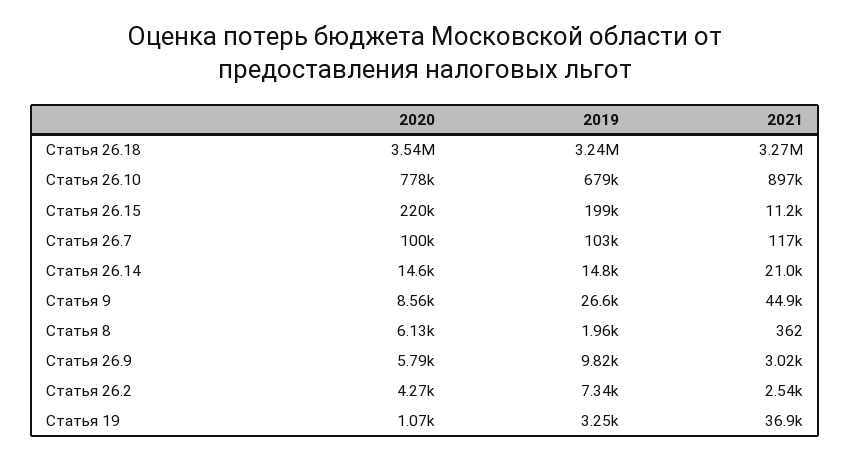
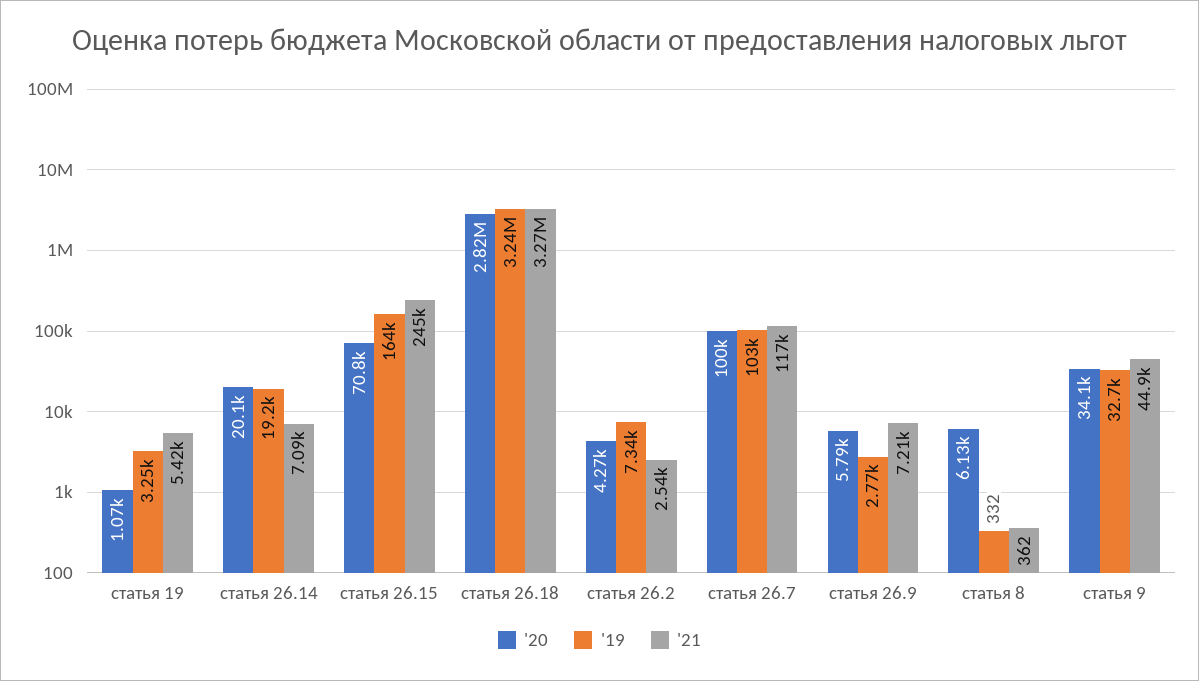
  {
    "2020": {
-     "Статья 26.18": 3540000,
+     "Статья 26.18": 2820000,
-     "Статья 26.10": 778000,
-     "Статья 26.15": 220000,
+     "Статья 26.15": 70800,
      "Статья 26.7": 100000,
-     "Статья 26.14": 14600,
+     "Статья 26.14": 20100,
-     "Статья 9": 8560,
+     "Статья 9": 34100,
      "Статья 8": 6130,
      "Статья 26.9": 5790,
      "Статья 26.2": 4270,
      "Статья 19": 1070
    },
    "2019": {
      "Статья 26.18": 3240000,
-     "Статья 26.10": 679000,
-     "Статья 26.15": 199000,
+     "Статья 26.15": 164000,
      "Статья 26.7": 103000,
-     "Статья 26.14": 14800,
+     "Статья 26.14": 19200,
-     "Статья 9": 26600,
+     "Статья 9": 32700,
-     "Статья 8": 1960,
+     "Статья 8": 332,
-     "Статья 26.9": 9820,
+     "Статья 26.9": 2770,
      "Статья 26.2": 7340,
      "Статья 19": 3250
    },
    "2021": {
      "Статья 26.18": 3270000,
-     "Статья 26.10": 897000,
-     "Статья 26.15": 11200,
+     "Статья 26.15": 245000,
      "Статья 26.7": 117000,
-     "Статья 26.14": 21000,
+     "Статья 26.14": 7090,
      "Статья 9": 44900,
      "Статья 8": 362,
-     "Статья 26.9": 3020,
+     "Статья 26.9": 7210,
      "Статья 26.2": 2540,
-     "Статья 19": 36900
+     "Статья 19": 5420
    }
  }

